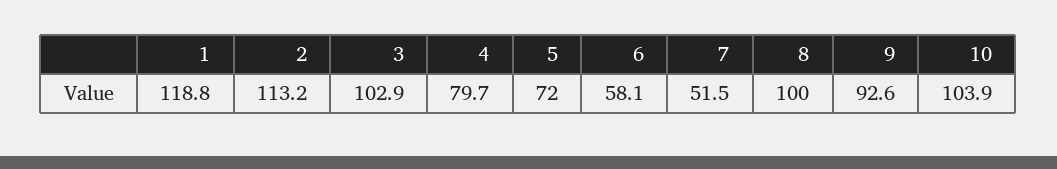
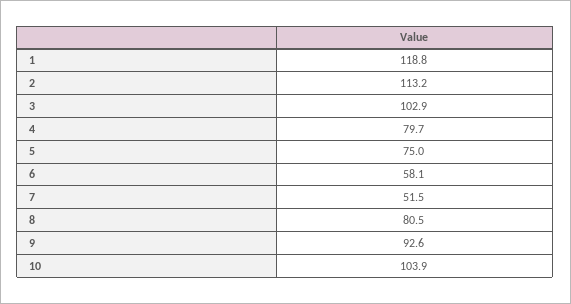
  {
    "1": 118.8,
    "2": 113.2,
    "3": 102.9,
    "4": 79.7,
-   "5": 72,
+   "5": 75,
    "6": 58.1,
    "7": 51.5,
-   "8": 100,
+   "8": 80.5,
    "9": 92.6,
    "10": 103.9
  }

